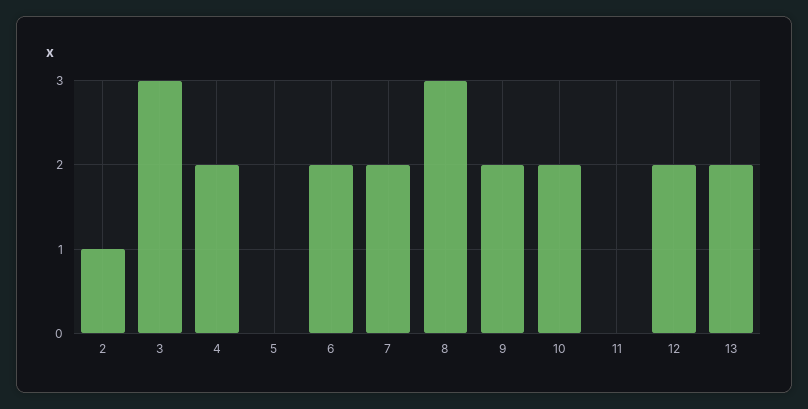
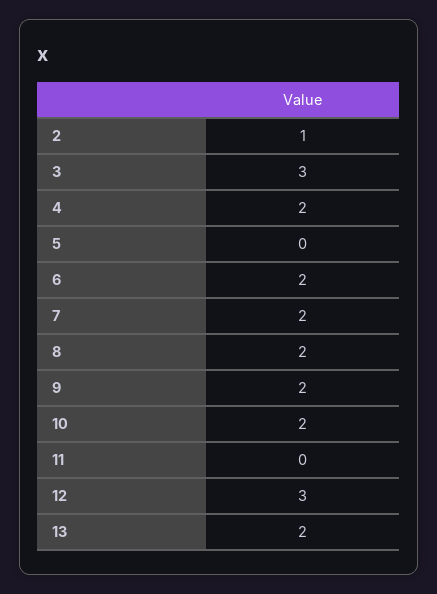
  {
    "2": 1,
    "3": 3,
    "4": 2,
    "5": 0,
    "6": 2,
    "7": 2,
-   "8": 3,
+   "8": 2,
    "9": 2,
    "10": 2,
    "11": 0,
-   "12": 2,
+   "12": 3,
    "13": 2
  }

